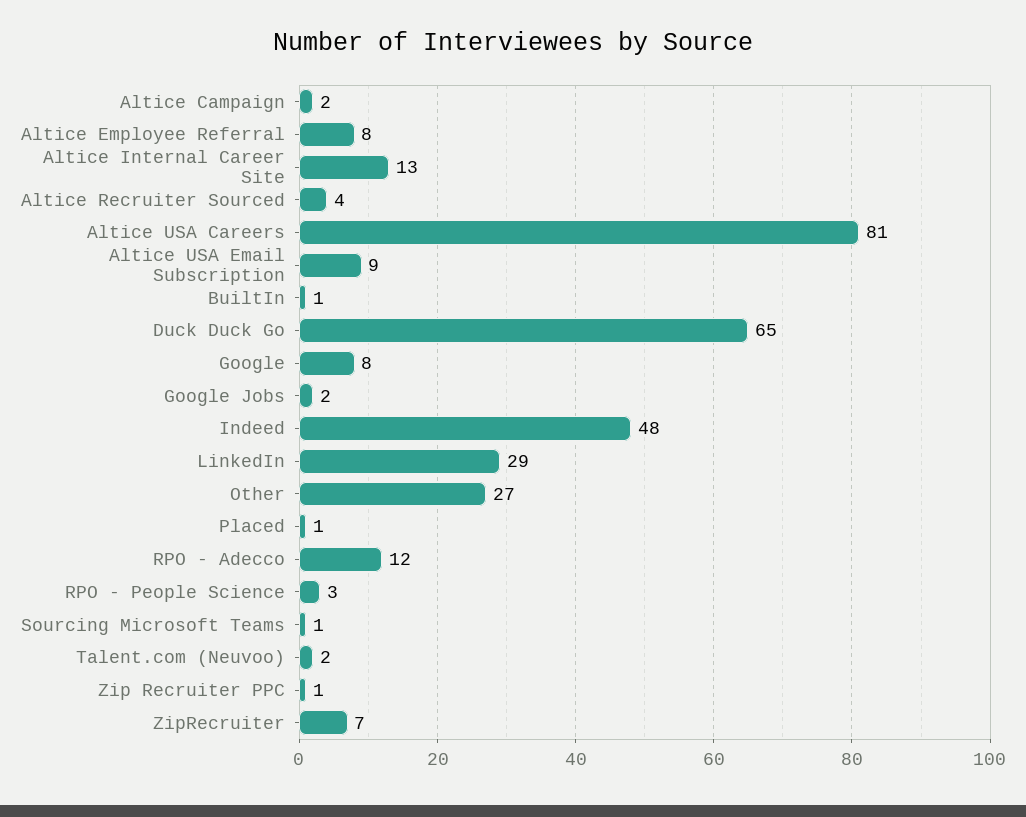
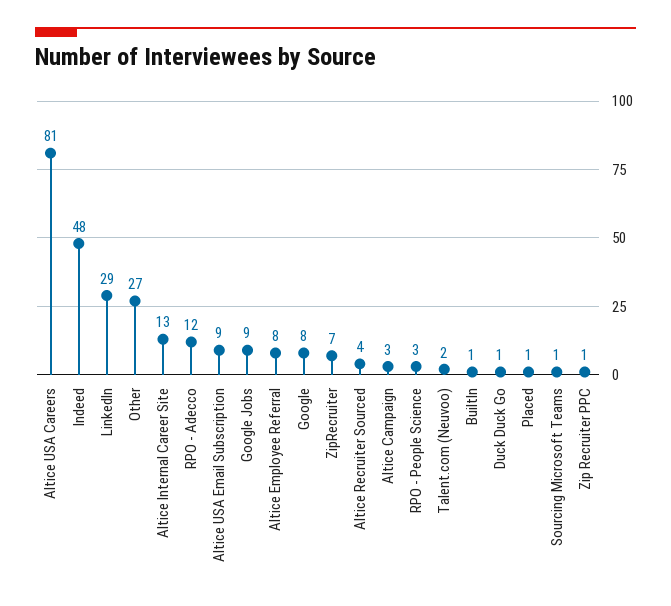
  {
-   "Altice Campaign": 2,
+   "Altice Campaign": 3,
    "Altice Employee Referral": 8,
    "Altice Internal Career Site": 13,
    "Altice Recruiter Sourced": 4,
    "Altice USA Careers": 81,
    "Altice USA Email Subscription": 9,
    "BuiltIn": 1,
-   "Duck Duck Go": 65,
+   "Duck Duck Go": 1,
    "Google": 8,
-   "Google Jobs": 2,
+   "Google Jobs": 9,
    "Indeed": 48,
    "LinkedIn": 29,
    "Other": 27,
    "Placed": 1,
    "RPO - Adecco": 12,
    "RPO - People Science": 3,
    "Sourcing Microsoft Teams": 1,
    "Talent.com (Neuvoo)": 2,
    "Zip Recruiter PPC": 1,
    "ZipRecruiter": 7
  }

